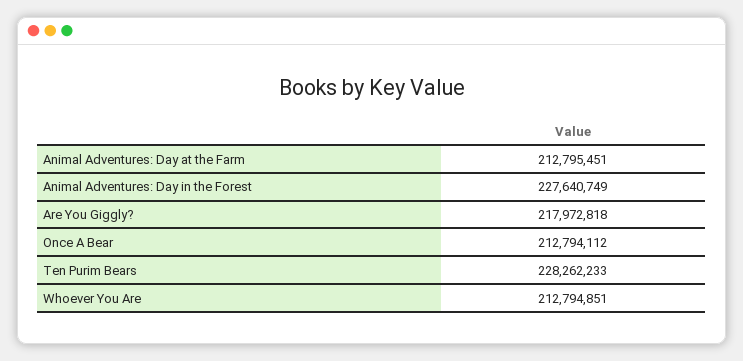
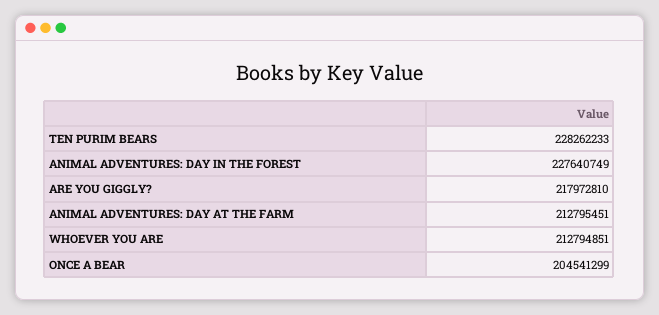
  {
    "Animal Adventures: Day at the Farm": 212795451,
    "Animal Adventures: Day in the Forest": 227640749,
-   "Are You Giggly?": 217972818,
+   "Are You Giggly?": 217972810,
-   "Once A Bear": 212794112,
+   "Once A Bear": 204541299,
    "Ten Purim Bears": 228262233,
    "Whoever You Are": 212794851
  }

